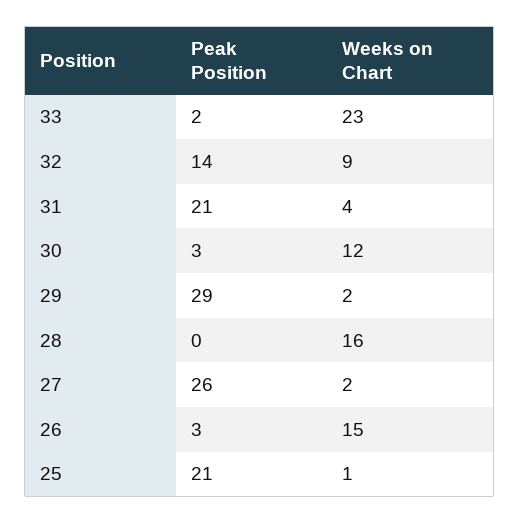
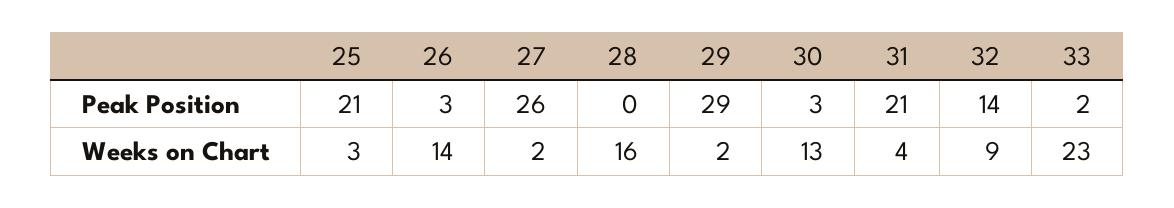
  {
    "Peak Position": {
      "33": 2,
      "32": 14,
      "31": 21,
      "30": 3,
      "29": 29,
      "28": 0,
      "27": 26,
      "26": 3,
      "25": 21
    },
    "Weeks on Chart": {
      "33": 23,
      "32": 9,
      "31": 4,
-     "30": 12,
+     "30": 13,
      "29": 2,
      "28": 16,
      "27": 2,
-     "26": 15,
+     "26": 14,
-     "25": 1
+     "25": 3
    }
  }

